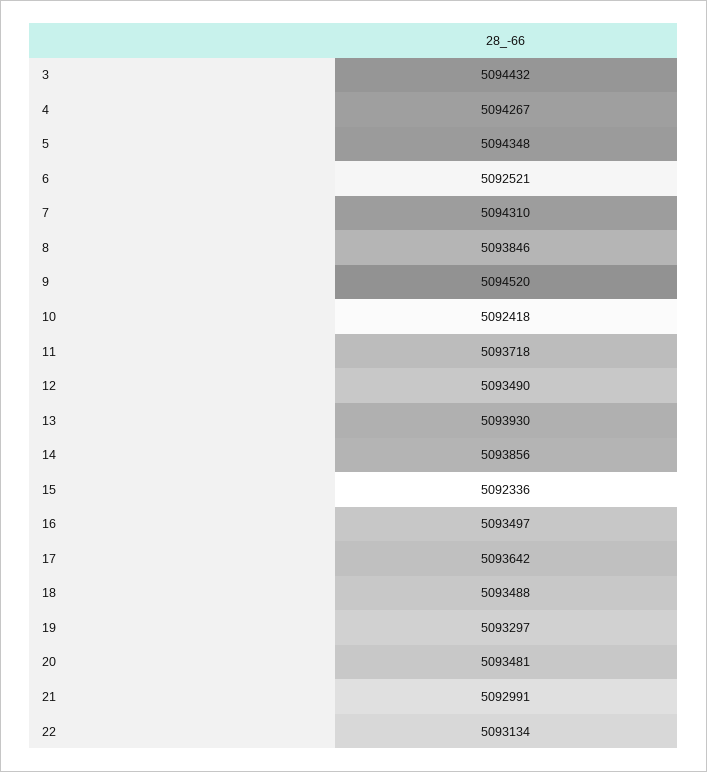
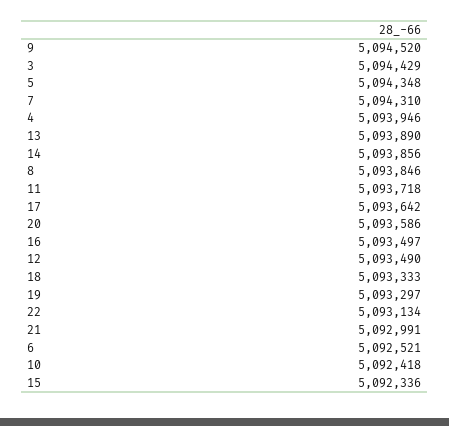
  {
-   "3": 5094432,
+   "3": 5094429,
-   "4": 5094267,
+   "4": 5093946,
    "5": 5094348,
    "6": 5092521,
    "7": 5094310,
    "8": 5093846,
    "9": 5094520,
    "10": 5092418,
    "11": 5093718,
    "12": 5093490,
-   "13": 5093930,
+   "13": 5093890,
    "14": 5093856,
    "15": 5092336,
    "16": 5093497,
    "17": 5093642,
-   "18": 5093488,
+   "18": 5093333,
    "19": 5093297,
-   "20": 5093481,
+   "20": 5093586,
    "21": 5092991,
    "22": 5093134
  }

